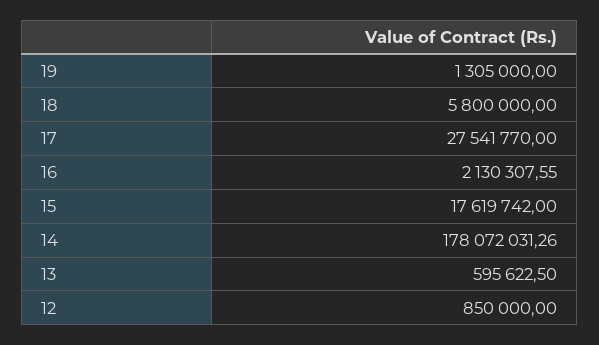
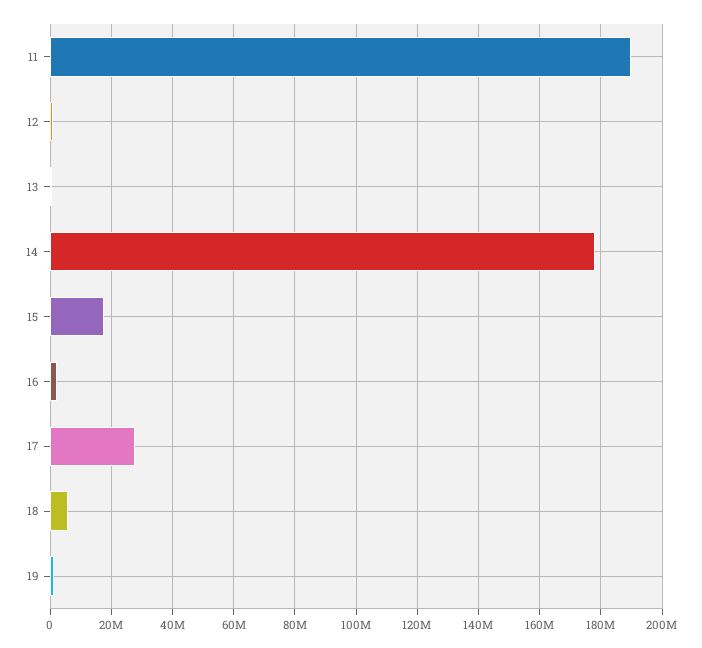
  {
    "19": 1305000,
    "18": 5800000,
    "17": 27541770,
    "16": 2130307.55,
    "15": 17619742,
    "14": 178072031.26,
    "13": 595622.5,
-   "12": 850000
+   "12": 850000,
+   "11": 190000000
  }

